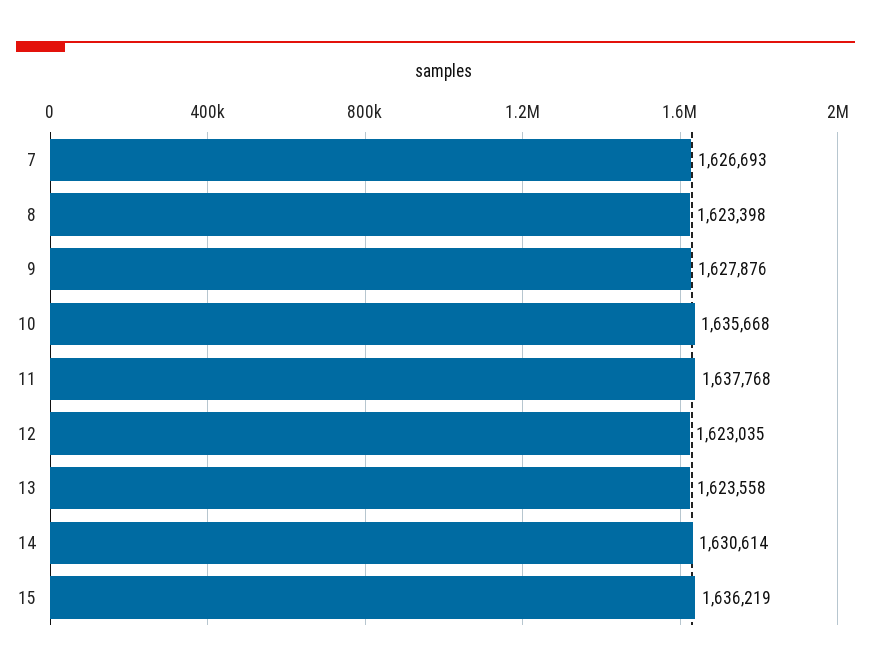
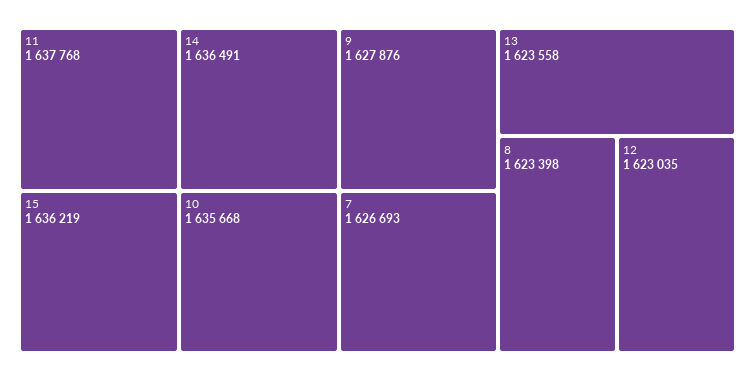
  {
    "7": 1626693,
    "8": 1623398,
    "9": 1627876,
    "10": 1635668,
    "11": 1637768,
    "12": 1623035,
    "13": 1623558,
-   "14": 1630614,
+   "14": 1636491,
    "15": 1636219
  }

